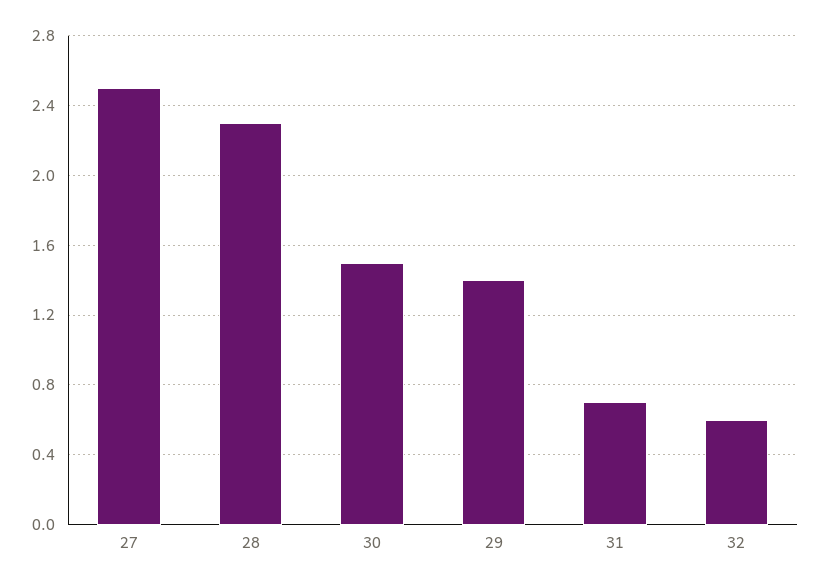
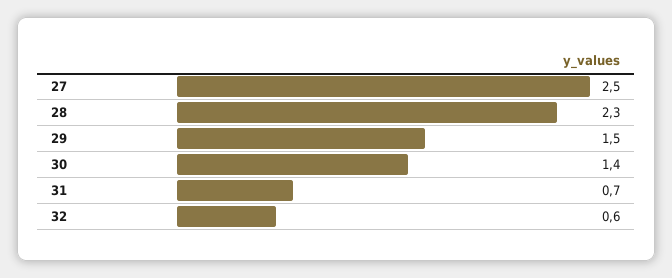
  {
    "27": 2.5,
    "28": 2.3,
-   "30": 1.5,
+   "30": 1.4,
-   "29": 1.4,
+   "29": 1.5,
    "31": 0.7,
    "32": 0.6
  }

